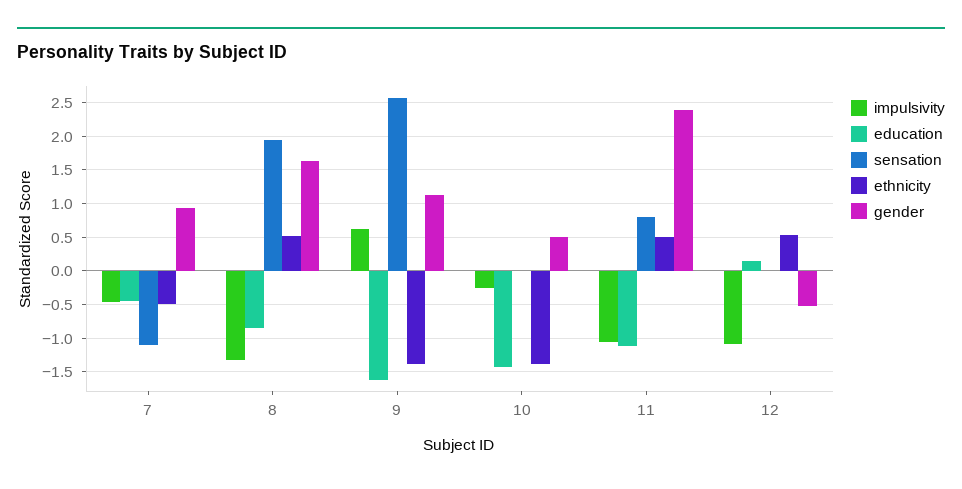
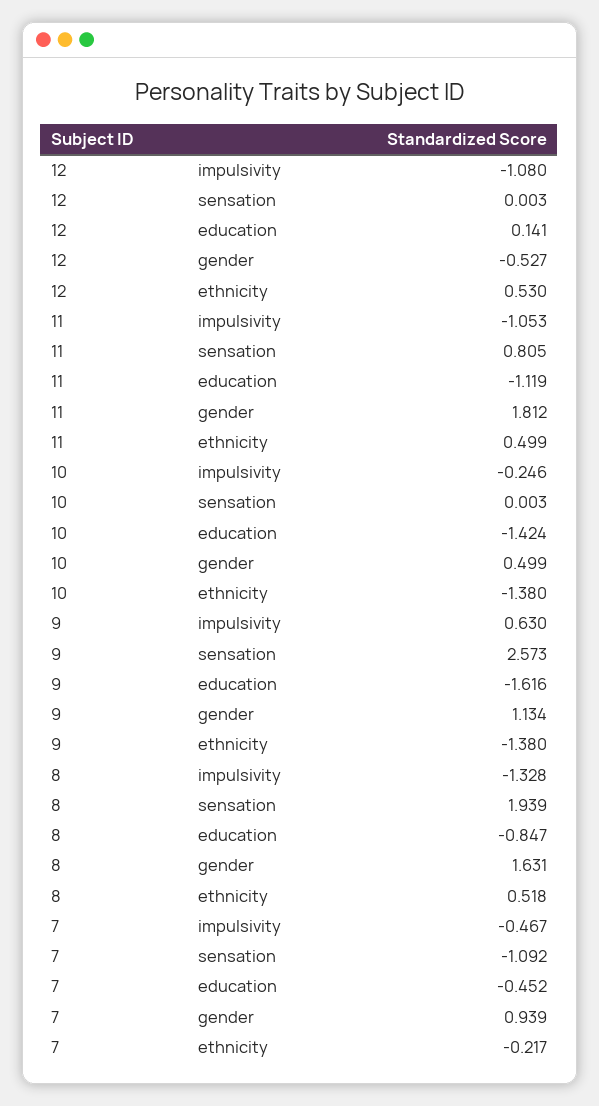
  {
    "impulsivity": {
      "7": -0.467,
      "8": -1.328,
      "9": 0.63,
      "10": -0.246,
      "11": -1.053,
      "12": -1.08
    },
    "education": {
      "7": -0.452,
      "8": -0.847,
      "9": -1.616,
      "10": -1.424,
      "11": -1.119,
      "12": 0.141
    },
    "sensation": {
      "7": -1.092,
      "8": 1.939,
      "9": 2.573,
      "10": 0.003,
      "11": 0.805,
      "12": 0.003
    },
    "ethnicity": {
-     "7": -0.5,
+     "7": -0.217,
      "8": 0.518,
      "9": -1.38,
      "10": -1.38,
      "11": 0.499,
      "12": 0.53
    },
    "gender": {
      "7": 0.939,
      "8": 1.631,
      "9": 1.134,
      "10": 0.499,
-     "11": 2.4,
+     "11": 1.812,
      "12": -0.527
    }
  }

